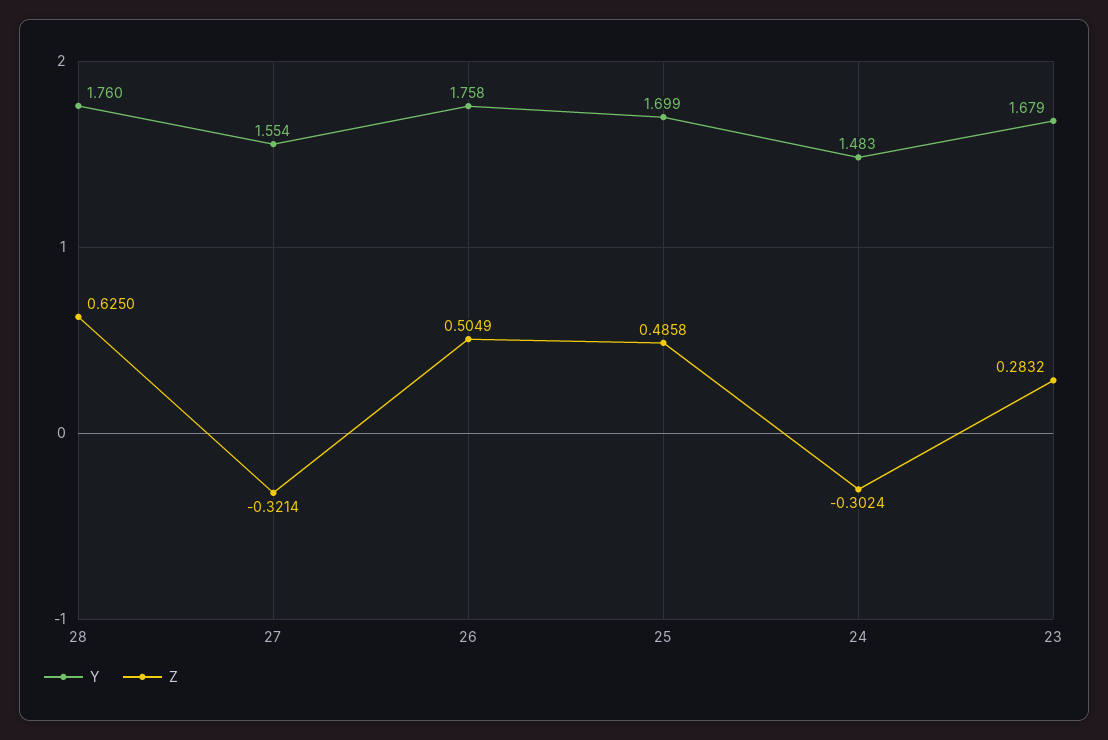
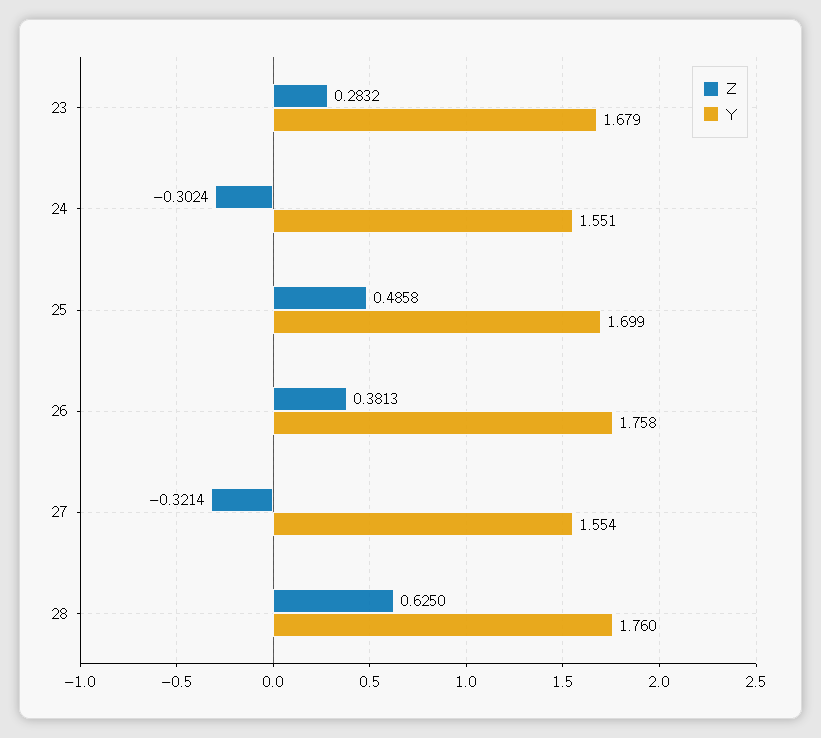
  {
    "Y": {
      "28": 1.76,
      "27": 1.554,
      "26": 1.758,
      "25": 1.699,
-     "24": 1.483,
+     "24": 1.551,
      "23": 1.679
    },
    "Z": {
      "28": 0.625,
      "27": -0.3214,
-     "26": 0.5049,
+     "26": 0.3813,
      "25": 0.4858,
      "24": -0.3024,
      "23": 0.2832
    }
  }

